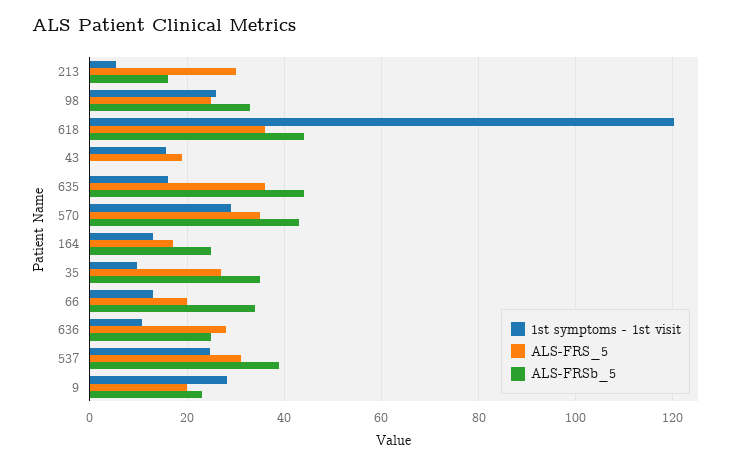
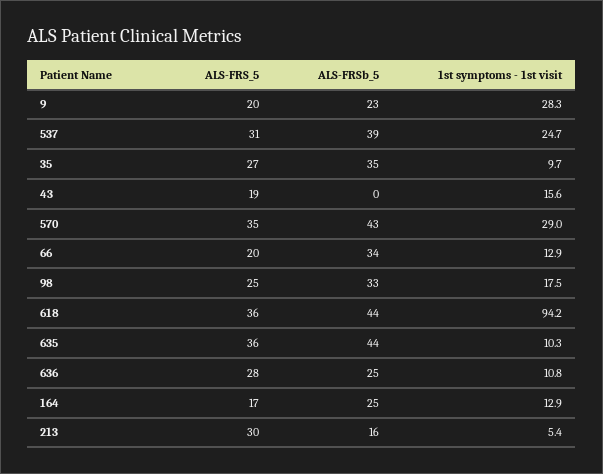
  {
    "1st symptoms - 1st visit": {
      "213": 5.4,
-     "98": 26,
+     "98": 17.5,
-     "618": 120,
+     "618": 94.2,
      "43": 15.6,
-     "635": 16,
+     "635": 10.3,
      "570": 29,
      "164": 12.9,
      "35": 9.7,
      "66": 12.9,
      "636": 10.8,
      "537": 24.7,
      "9": 28.3
    },
    "ALS-FRS_5": {
      "213": 30,
      "98": 25,
      "618": 36,
      "43": 19,
      "635": 36,
      "570": 35,
      "164": 17,
      "35": 27,
      "66": 20,
      "636": 28,
      "537": 31,
      "9": 20
    },
    "ALS-FRSb_5": {
      "213": 16,
      "98": 33,
      "618": 44,
      "43": 0,
      "635": 44,
      "570": 43,
      "164": 25,
      "35": 35,
      "66": 34,
      "636": 25,
      "537": 39,
      "9": 23
    }
  }

